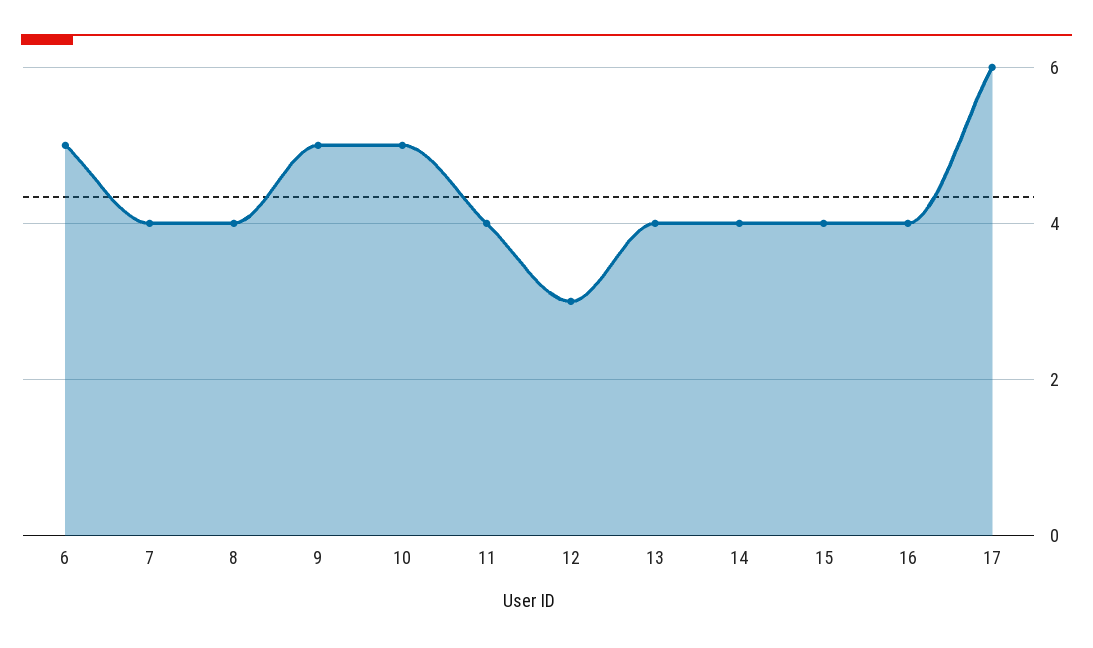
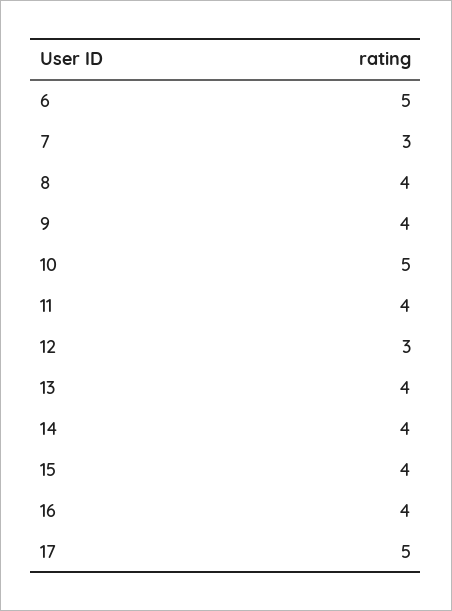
  {
    "6": 5,
-   "7": 4,
+   "7": 3,
    "8": 4,
-   "9": 5,
+   "9": 4,
    "10": 5,
    "11": 4,
    "12": 3,
    "13": 4,
    "14": 4,
    "15": 4,
    "16": 4,
-   "17": 6
+   "17": 5
  }

